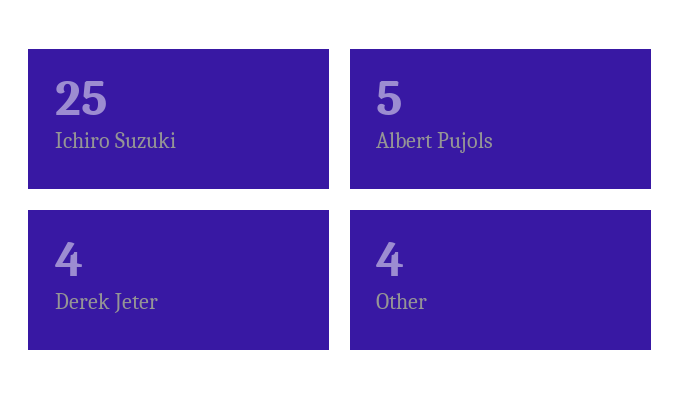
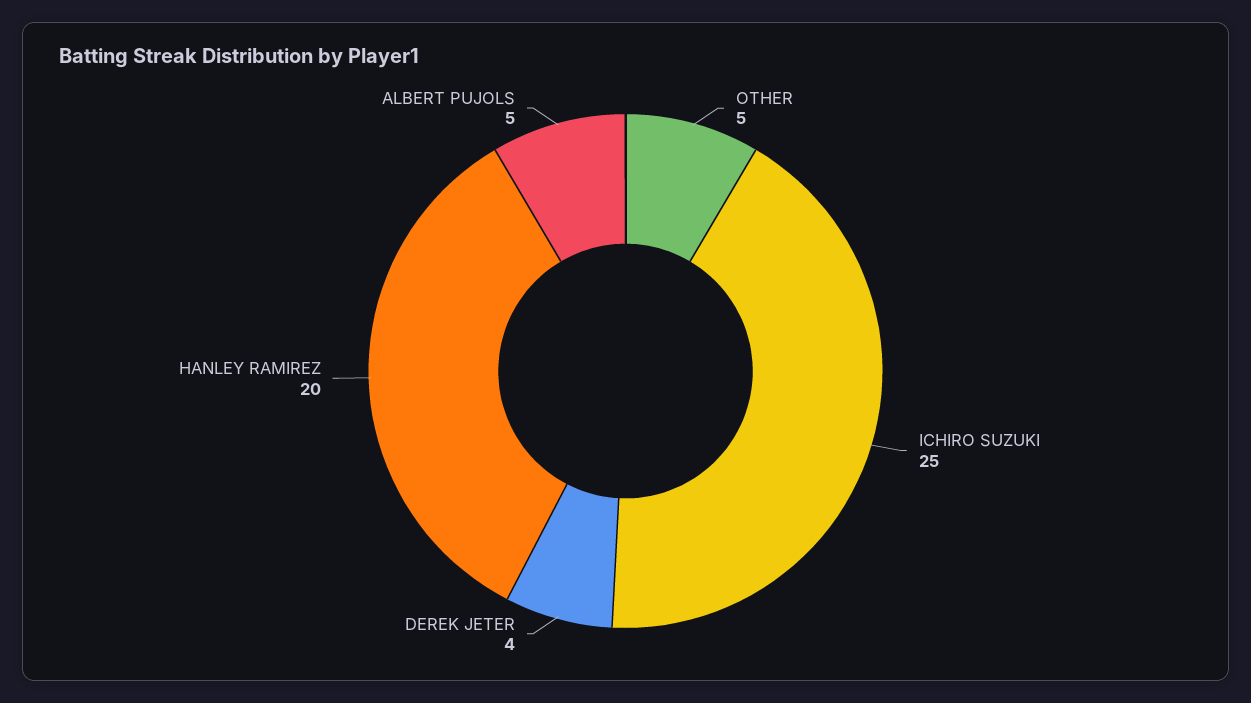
  {
    "Ichiro Suzuki": 25,
    "Albert Pujols": 5,
    "Derek Jeter": 4,
-   "Other": 4
+   "Other": 5,
+   "HANLEY RAMIREZ": 20
  }

